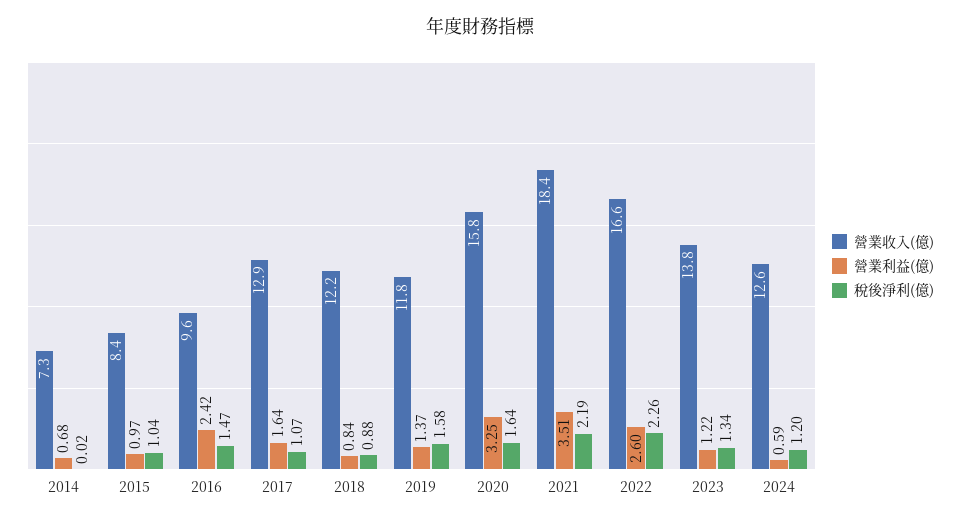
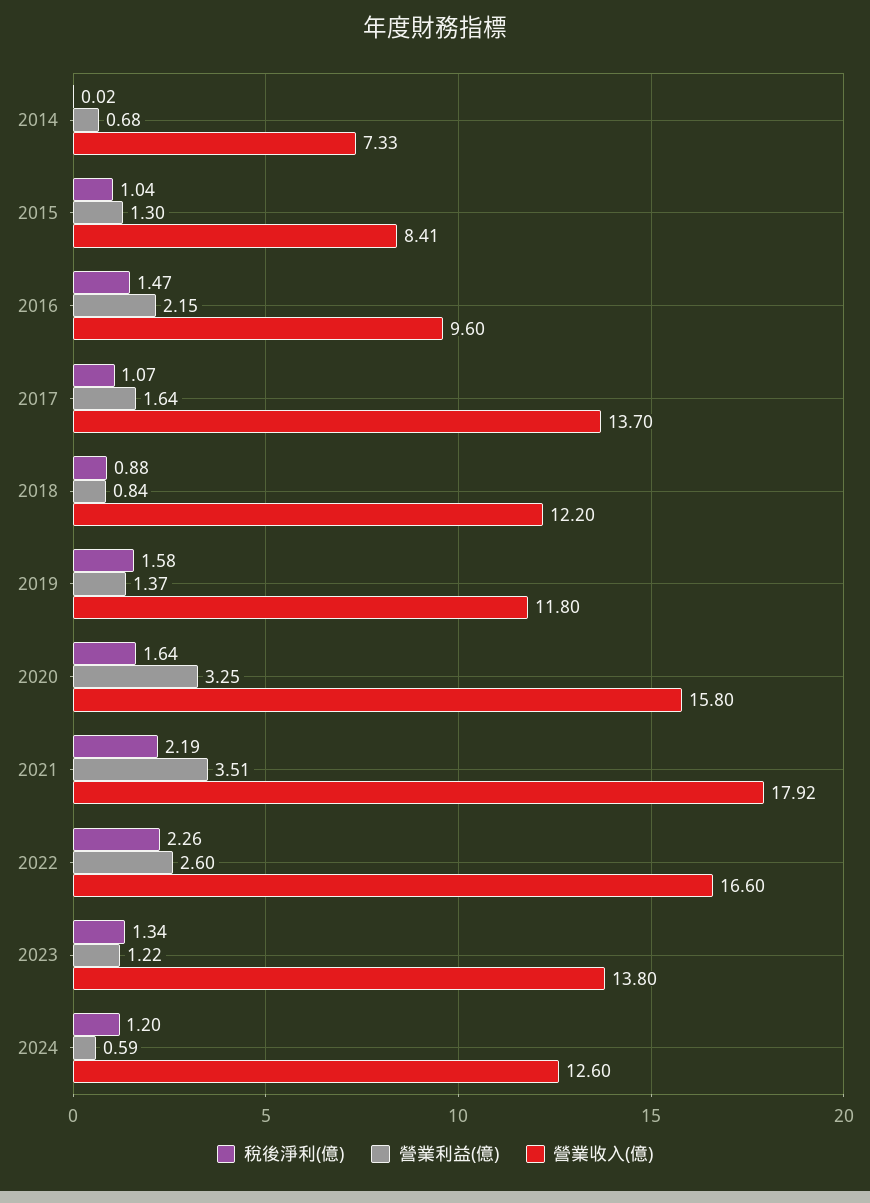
  {
    "營業收入(億)": {
      "2014": 7.33,
      "2015": 8.41,
      "2016": 9.6,
-     "2017": 12.9,
+     "2017": 13.7,
      "2018": 12.2,
      "2019": 11.8,
      "2020": 15.8,
-     "2021": 18.4,
+     "2021": 17.92,
      "2022": 16.6,
      "2023": 13.8,
      "2024": 12.6
    },
    "營業利益(億)": {
      "2014": 0.68,
-     "2015": 0.97,
+     "2015": 1.3,
-     "2016": 2.42,
+     "2016": 2.15,
      "2017": 1.64,
      "2018": 0.84,
      "2019": 1.37,
      "2020": 3.25,
      "2021": 3.51,
      "2022": 2.6,
      "2023": 1.22,
      "2024": 0.59
    },
    "稅後淨利(億)": {
      "2014": 0.02,
      "2015": 1.04,
      "2016": 1.47,
      "2017": 1.07,
      "2018": 0.88,
      "2019": 1.58,
      "2020": 1.64,
      "2021": 2.19,
      "2022": 2.26,
      "2023": 1.34,
      "2024": 1.2
    }
  }

